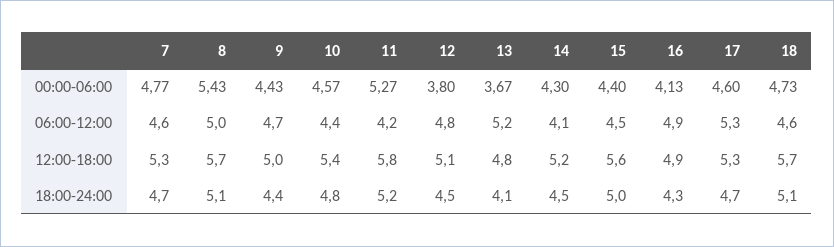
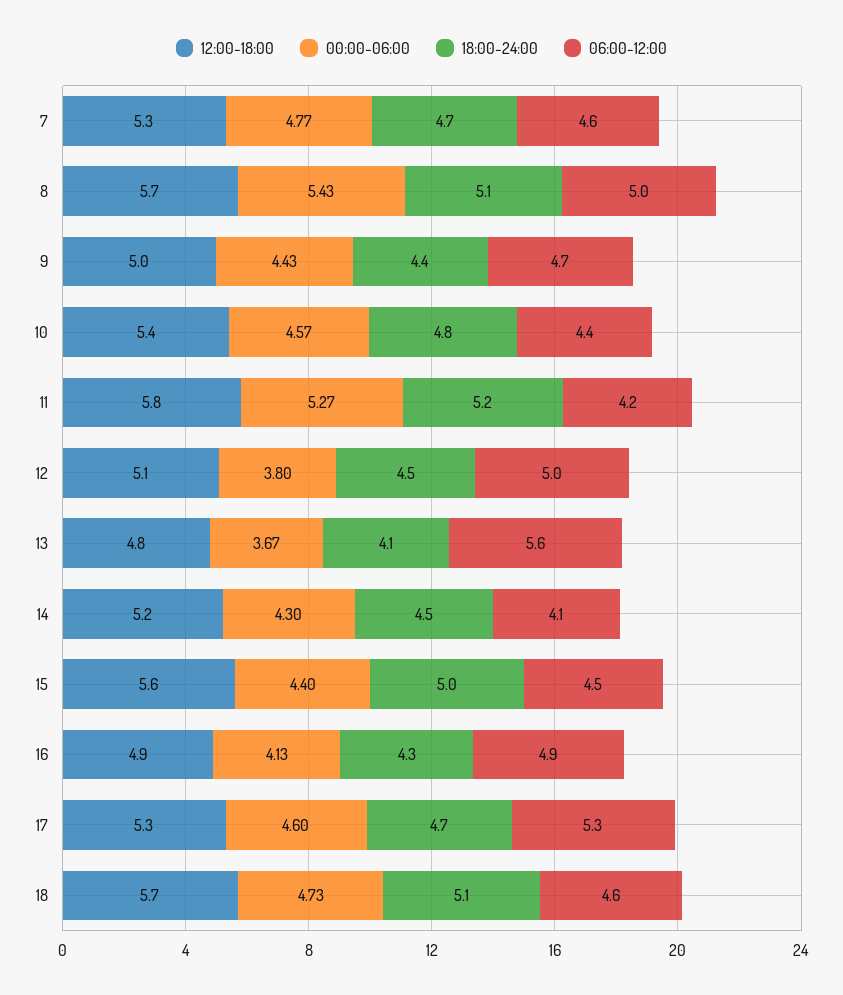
  {
    "00:00-06:00": {
      "7": 4.77,
      "8": 5.43,
      "9": 4.43,
      "10": 4.57,
      "11": 5.27,
      "12": 3.8,
      "13": 3.67,
      "14": 4.3,
      "15": 4.4,
      "16": 4.13,
      "17": 4.6,
      "18": 4.73
    },
    "06:00-12:00": {
      "7": 4.6,
      "8": 5,
      "9": 4.7,
      "10": 4.4,
      "11": 4.2,
-     "12": 4.8,
+     "12": 5,
-     "13": 5.2,
+     "13": 5.6,
      "14": 4.1,
      "15": 4.5,
      "16": 4.9,
      "17": 5.3,
      "18": 4.6
    },
    "12:00-18:00": {
      "7": 5.3,
      "8": 5.7,
      "9": 5,
      "10": 5.4,
      "11": 5.8,
      "12": 5.1,
      "13": 4.8,
      "14": 5.2,
      "15": 5.6,
      "16": 4.9,
      "17": 5.3,
      "18": 5.7
    },
    "18:00-24:00": {
      "7": 4.7,
      "8": 5.1,
      "9": 4.4,
      "10": 4.8,
      "11": 5.2,
      "12": 4.5,
      "13": 4.1,
      "14": 4.5,
      "15": 5,
      "16": 4.3,
      "17": 4.7,
      "18": 5.1
    }
  }

